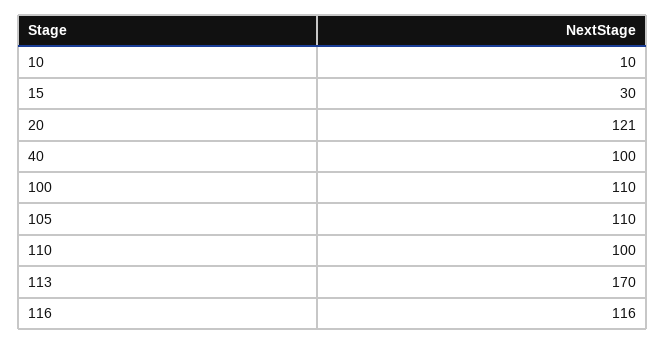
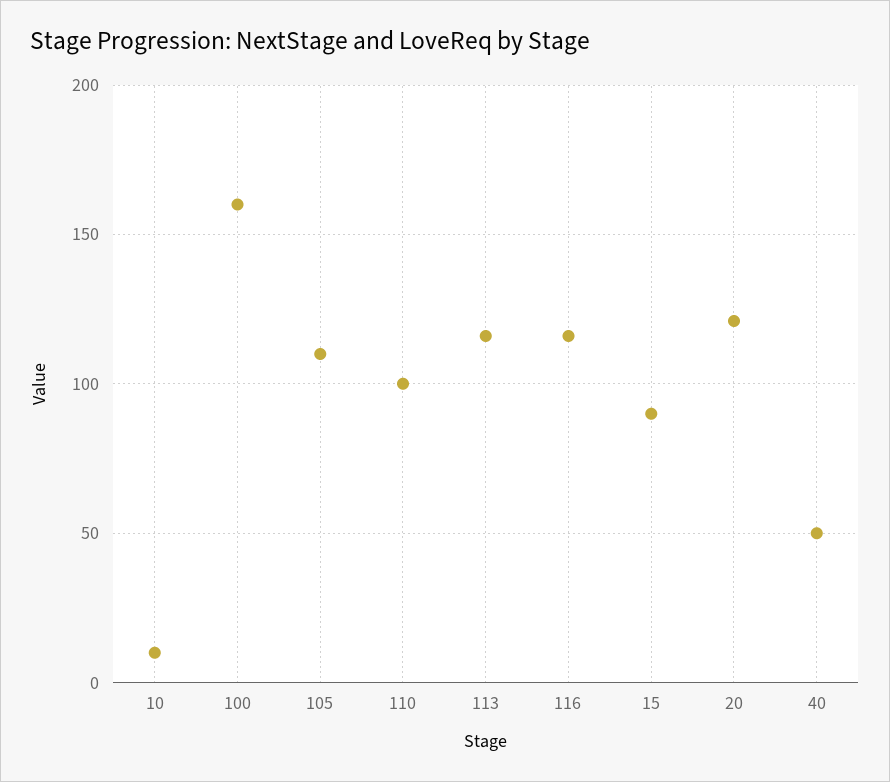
  {
    "10": 10,
-   "15": 30,
+   "15": 90,
    "20": 121,
-   "40": 100,
+   "40": 50,
-   "100": 110,
+   "100": 160,
    "105": 110,
    "110": 100,
-   "113": 170,
+   "113": 115,
    "116": 116
  }

